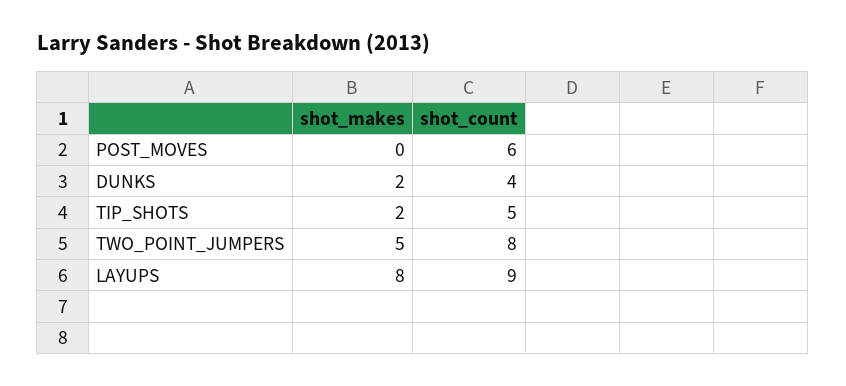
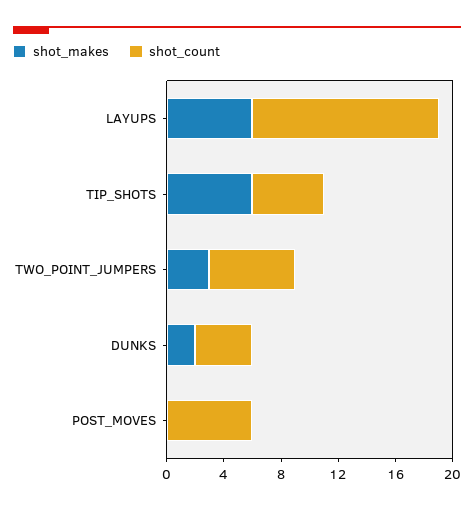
  {
    "shot_makes": {
      "POST_MOVES": 0,
      "DUNKS": 2,
-     "TIP_SHOTS": 2,
+     "TIP_SHOTS": 6,
-     "TWO_POINT_JUMPERS": 5,
+     "TWO_POINT_JUMPERS": 3,
-     "LAYUPS": 8
+     "LAYUPS": 6
    },
    "shot_count": {
      "POST_MOVES": 6,
      "DUNKS": 4,
      "TIP_SHOTS": 5,
-     "TWO_POINT_JUMPERS": 8,
+     "TWO_POINT_JUMPERS": 6,
-     "LAYUPS": 9
+     "LAYUPS": 13
    }
  }

